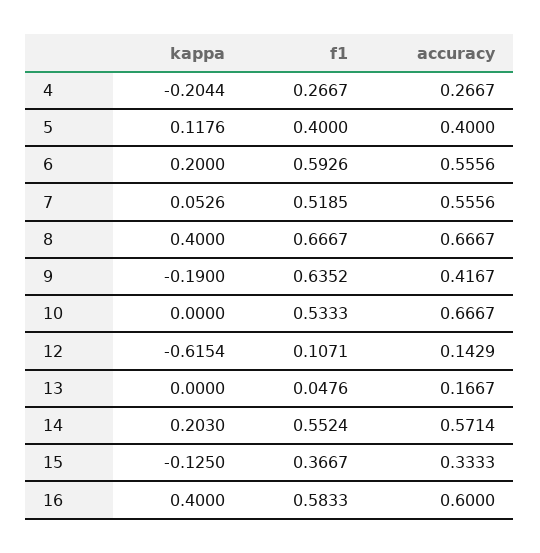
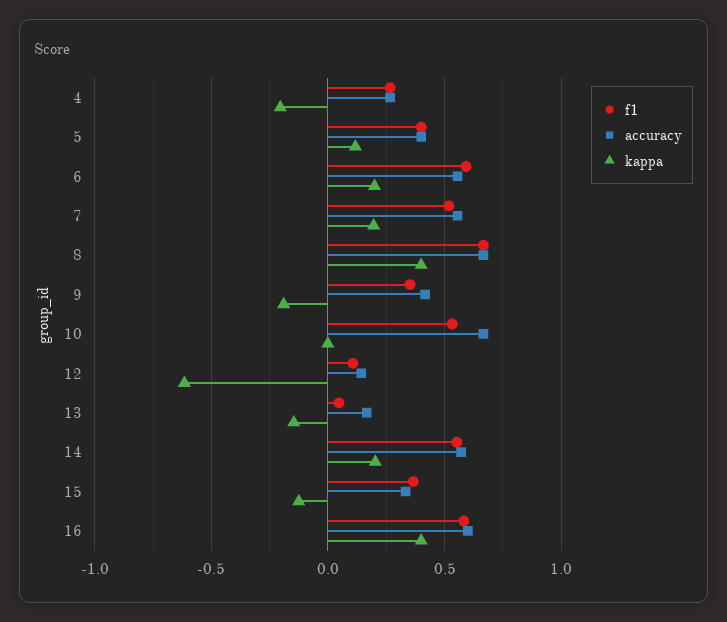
  {
    "kappa": {
      "4": -0.2044,
      "5": 0.1176,
      "6": 0.2,
-     "7": 0.0526,
+     "7": 0.2,
      "8": 0.4,
      "9": -0.19,
      "10": 0,
      "12": -0.6154,
-     "13": 0,
+     "13": -0.15,
      "14": 0.203,
      "15": -0.125,
      "16": 0.4
    },
    "f1": {
      "4": 0.2667,
      "5": 0.4,
      "6": 0.5926,
      "7": 0.5185,
      "8": 0.6667,
-     "9": 0.6352,
+     "9": 0.35,
      "10": 0.5333,
      "12": 0.1071,
      "13": 0.0476,
      "14": 0.5524,
      "15": 0.3667,
      "16": 0.5833
    },
    "accuracy": {
      "4": 0.2667,
      "5": 0.4,
      "6": 0.5556,
      "7": 0.5556,
      "8": 0.6667,
      "9": 0.4167,
      "10": 0.6667,
      "12": 0.1429,
      "13": 0.1667,
      "14": 0.5714,
      "15": 0.3333,
      "16": 0.6
    }
  }

